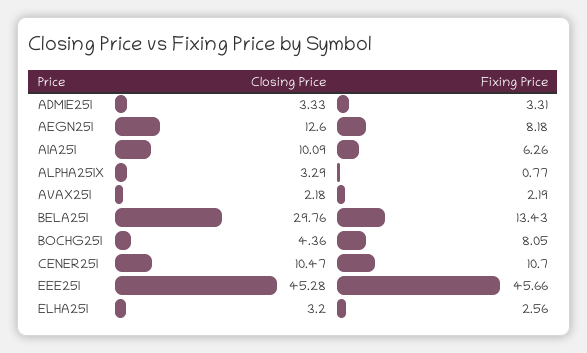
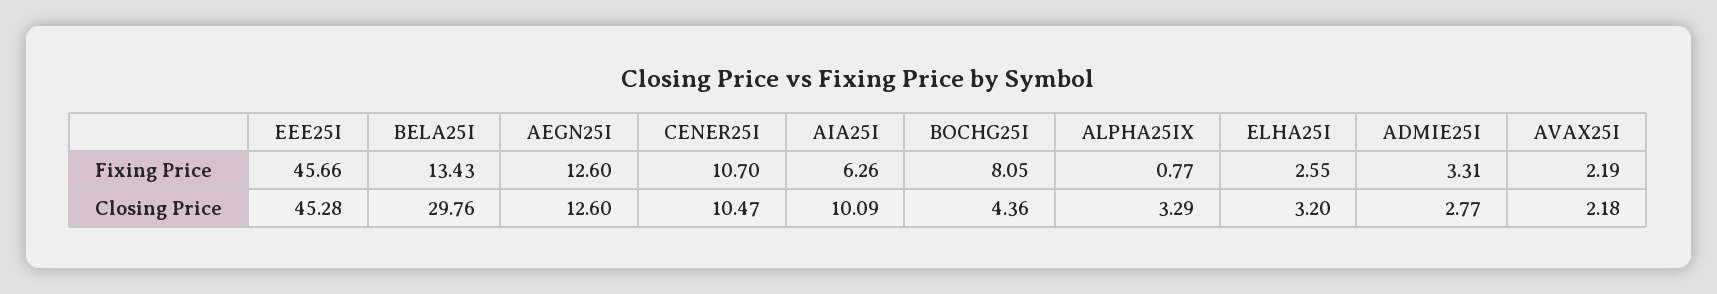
  {
    "Closing Price": {
-     "ADMIE25I": 3.33,
+     "ADMIE25I": 2.77,
      "AEGN25I": 12.6,
      "AIA25I": 10.09,
      "ALPHA25IX": 3.29,
      "AVAX25I": 2.18,
      "BELA25I": 29.76,
      "BOCHG25I": 4.36,
      "CENER25I": 10.47,
      "EEE25I": 45.28,
      "ELHA25I": 3.2
    },
    "Fixing Price": {
      "ADMIE25I": 3.31,
-     "AEGN25I": 8.18,
+     "AEGN25I": 12.6,
      "AIA25I": 6.26,
      "ALPHA25IX": 0.77,
      "AVAX25I": 2.19,
      "BELA25I": 13.43,
      "BOCHG25I": 8.05,
      "CENER25I": 10.7,
      "EEE25I": 45.66,
-     "ELHA25I": 2.56
+     "ELHA25I": 2.55
    }
  }

